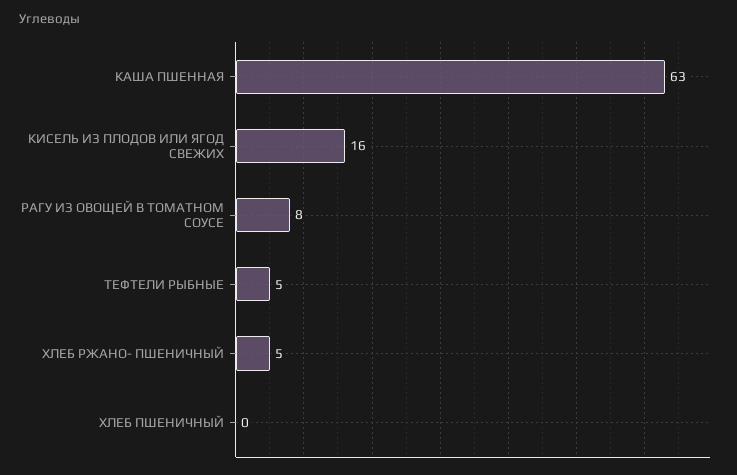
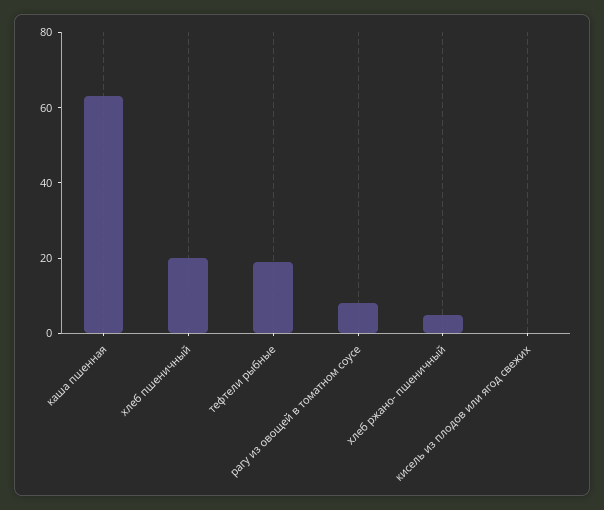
  {
    "КАША ПШЕННАЯ": 63,
-   "КИСЕЛЬ ИЗ ПЛОДОВ ИЛИ ЯГОД СВЕЖИХ": 16,
+   "КИСЕЛЬ ИЗ ПЛОДОВ ИЛИ ЯГОД СВЕЖИХ": 0,
    "РАГУ ИЗ ОВОЩЕЙ В ТОМАТНОМ СОУСЕ": 8,
-   "ТЕФТЕЛИ РЫБНЫЕ": 5,
+   "ТЕФТЕЛИ РЫБНЫЕ": 20,
    "ХЛЕБ РЖАНО- ПШЕНИЧНЫЙ": 5,
-   "ХЛЕБ ПШЕНИЧНЫЙ": 0
+   "ХЛЕБ ПШЕНИЧНЫЙ": 20
  }

